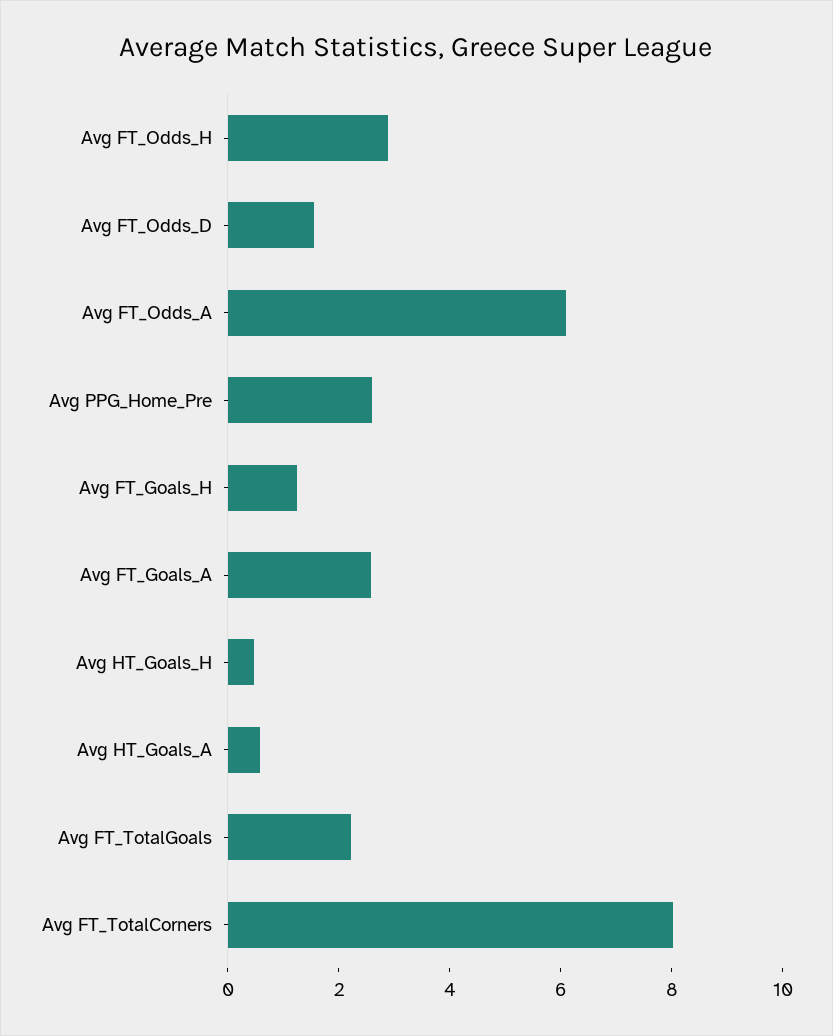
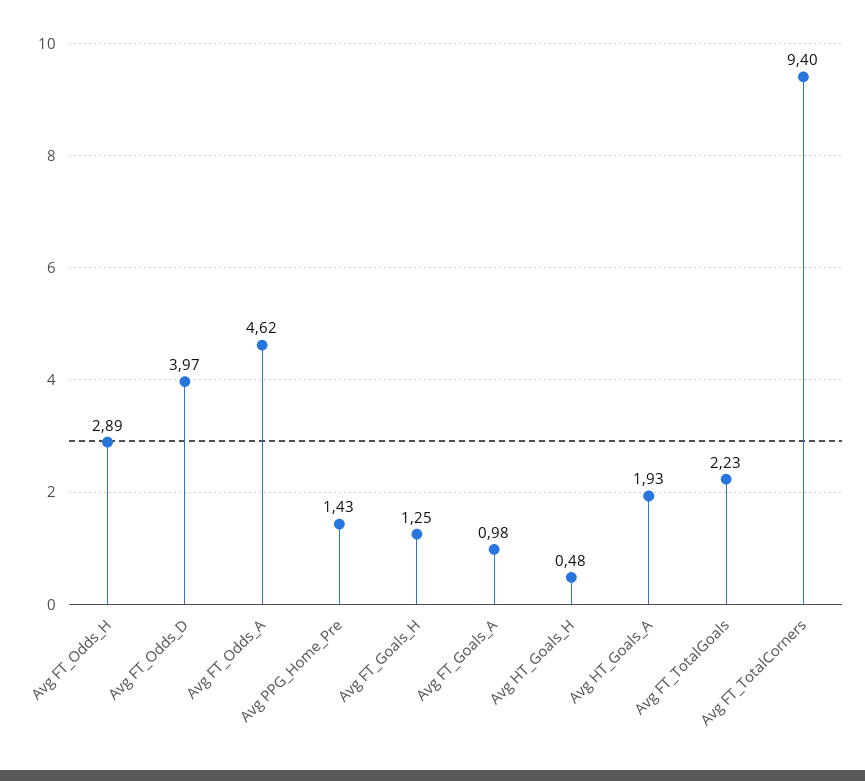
  {
    "Avg FT_Odds_H": 2.89,
-   "Avg FT_Odds_D": 1.5,
+   "Avg FT_Odds_D": 3.97,
-   "Avg FT_Odds_A": 6,
+   "Avg FT_Odds_A": 4.62,
-   "Avg PPG_Home_Pre": 2.5,
+   "Avg PPG_Home_Pre": 1.43,
    "Avg FT_Goals_H": 1.25,
-   "Avg FT_Goals_A": 2.5,
+   "Avg FT_Goals_A": 0.98,
    "Avg HT_Goals_H": 0.48,
-   "Avg HT_Goals_A": 0.5,
+   "Avg HT_Goals_A": 1.93,
    "Avg FT_TotalGoals": 2.23,
-   "Avg FT_TotalCorners": 8
+   "Avg FT_TotalCorners": 9.4
  }

